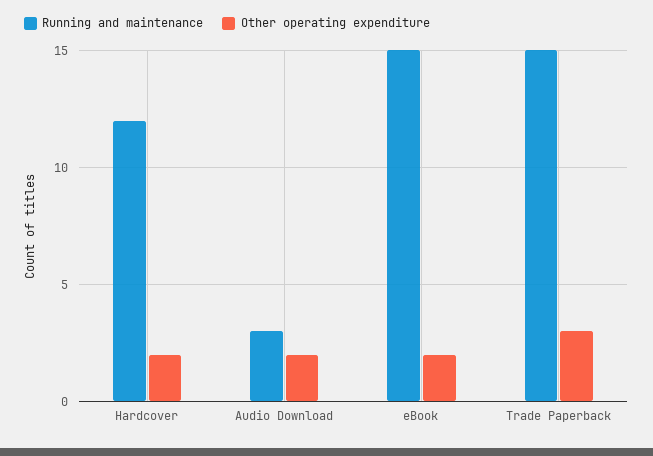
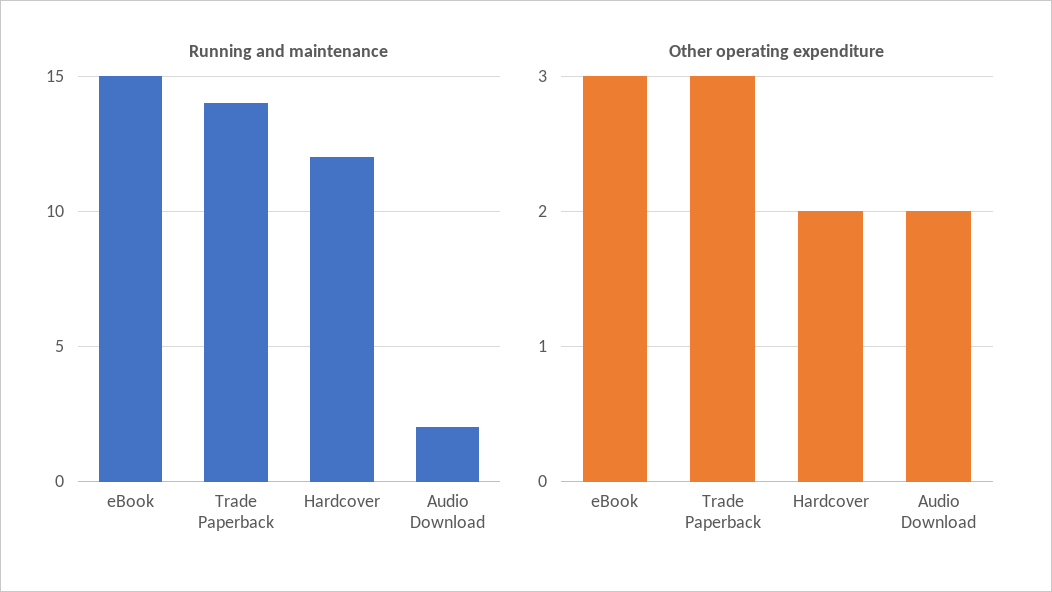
  {
    "Running and maintenance": {
      "Hardcover": 12,
-     "Audio Download": 3,
+     "Audio Download": 2,
      "eBook": 15,
-     "Trade Paperback": 15
+     "Trade Paperback": 14
    },
    "Other operating expenditure": {
      "Hardcover": 2,
      "Audio Download": 2,
-     "eBook": 2,
+     "eBook": 3,
      "Trade Paperback": 3
    }
  }

